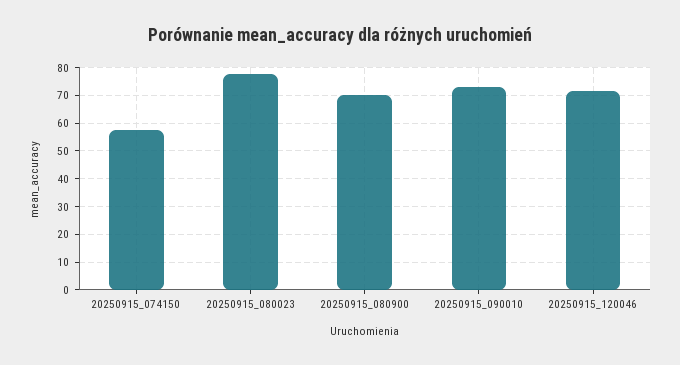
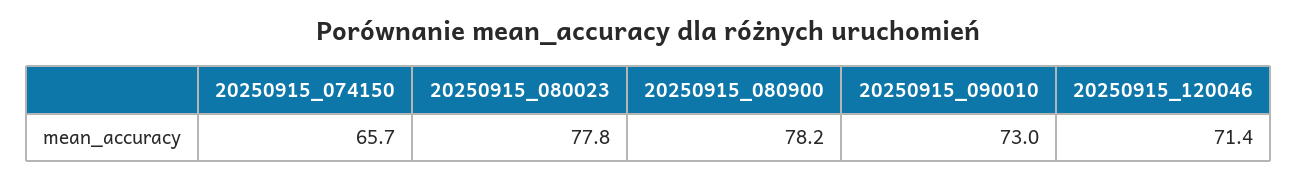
  {
-   "20250915_074150": 57.5,
+   "20250915_074150": 65.7,
    "20250915_080023": 77.8,
-   "20250915_080900": 70,
+   "20250915_080900": 78.2,
    "20250915_090010": 73,
    "20250915_120046": 71.4
  }

